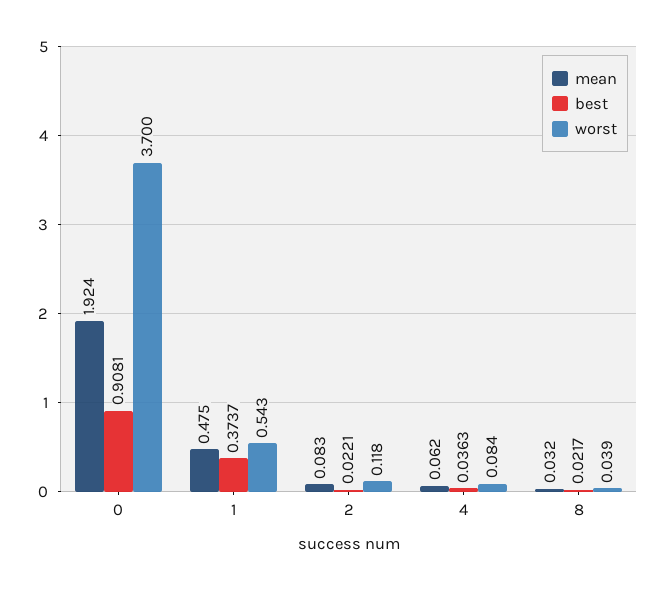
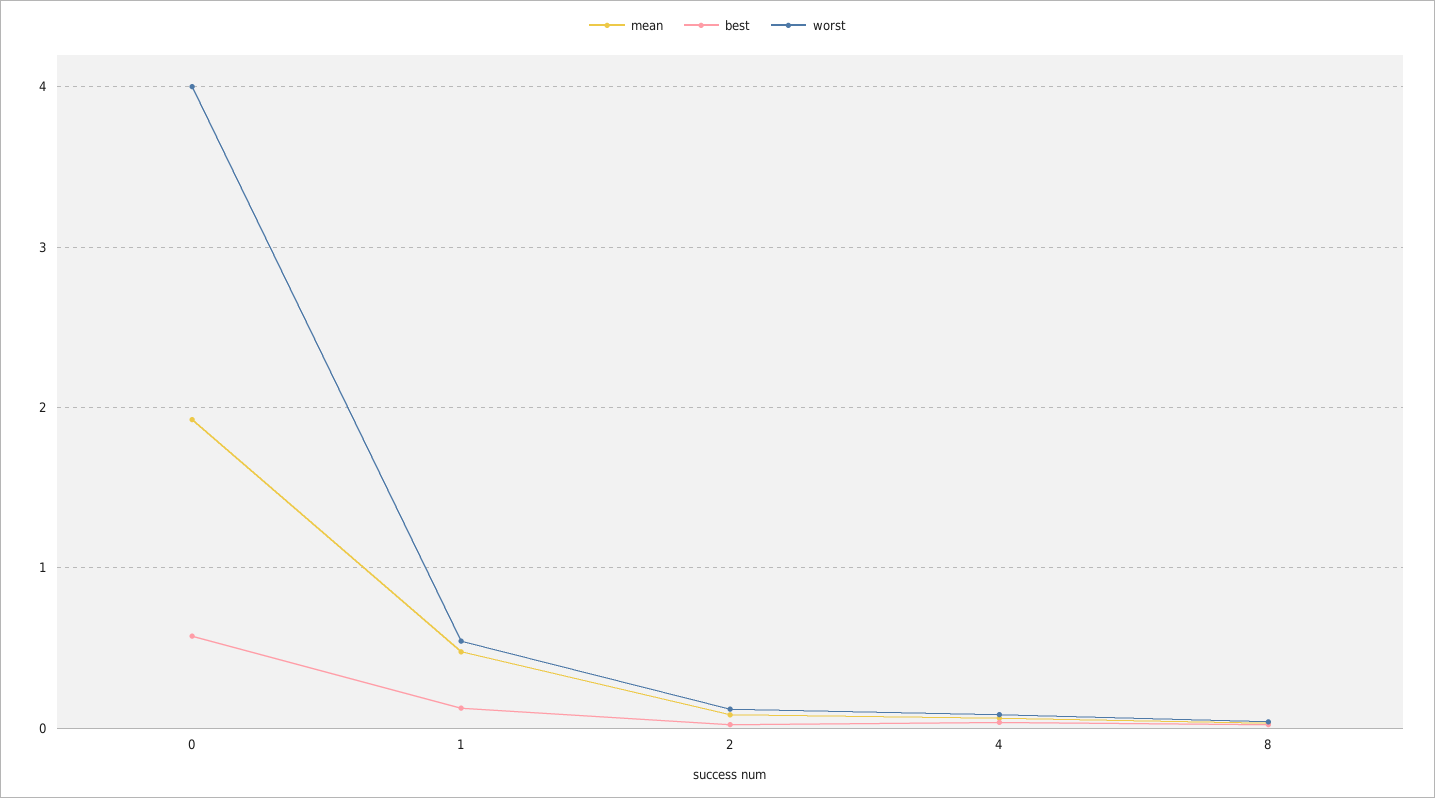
  {
    "mean": {
      "0": 1.924,
      "1": 0.475,
      "2": 0.083,
      "4": 0.062,
      "8": 0.032
    },
    "best": {
-     "0": 0.9081,
+     "0": 0.6,
-     "1": 0.3737,
+     "1": 0.1,
      "2": 0.0221,
      "4": 0.0363,
      "8": 0.0217
    },
    "worst": {
-     "0": 3.7,
+     "0": 4,
      "1": 0.543,
      "2": 0.118,
      "4": 0.084,
      "8": 0.039
    }
  }

